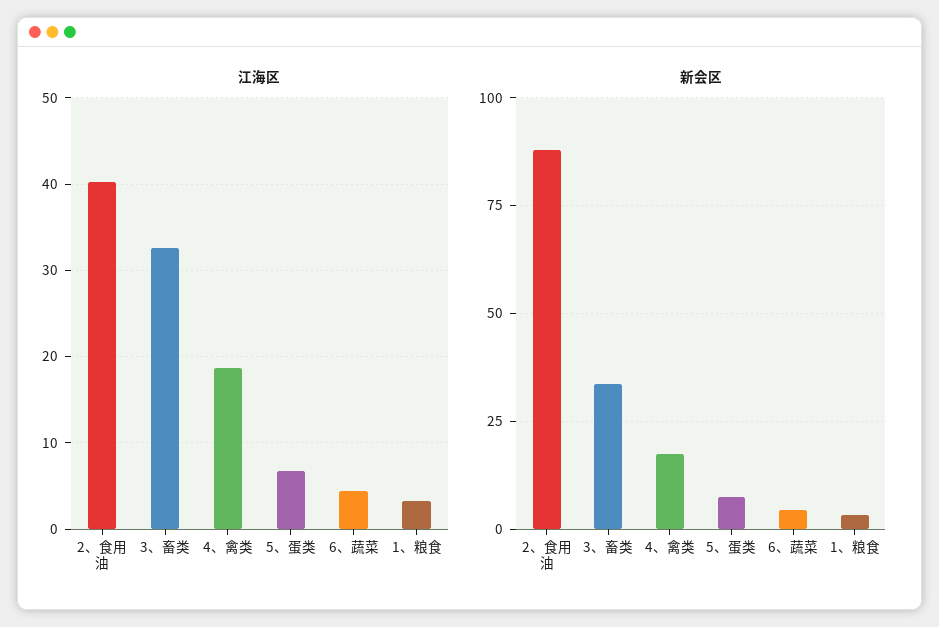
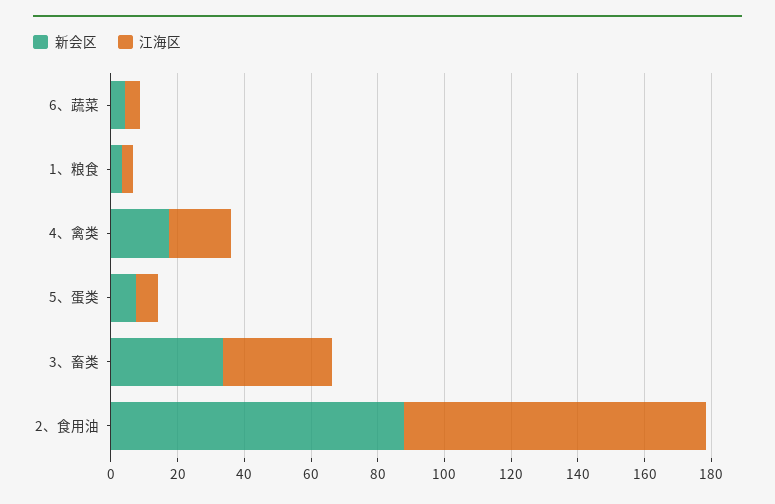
  {
    "江海区": {
-     "2、食用油": 40,
+     "2、食用油": 90,
      "3、畜类": 33,
      "4、禽类": 19,
      "5、蛋类": 7,
      "6、蔬菜": 4,
      "1、粮食": 3
    },
    "新会区": {
      "2、食用油": 87.5,
      "3、畜类": 32.5,
      "4、禽类": 17.5,
      "5、蛋类": 7.5,
      "6、蔬菜": 5,
      "1、粮食": 2.5
    }
  }

